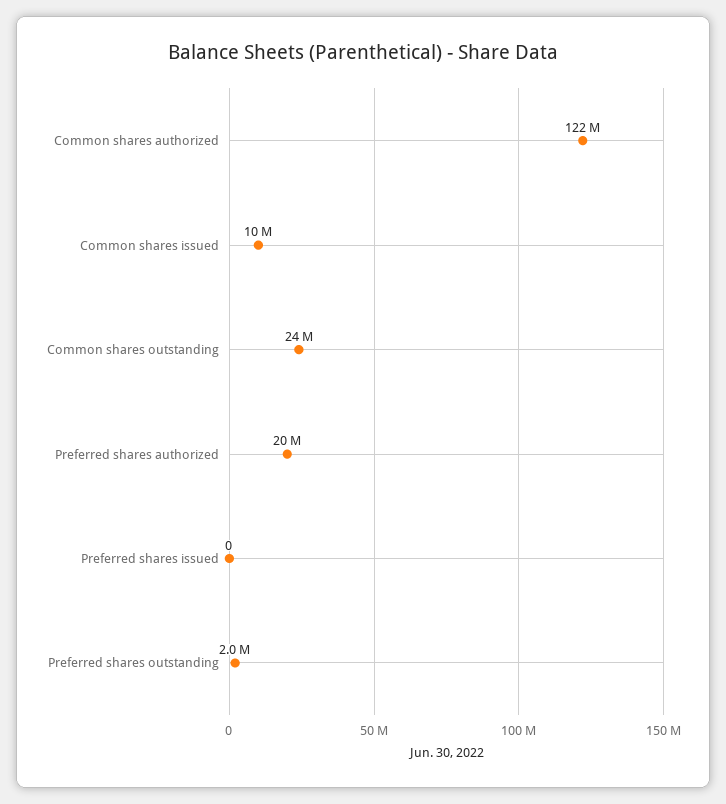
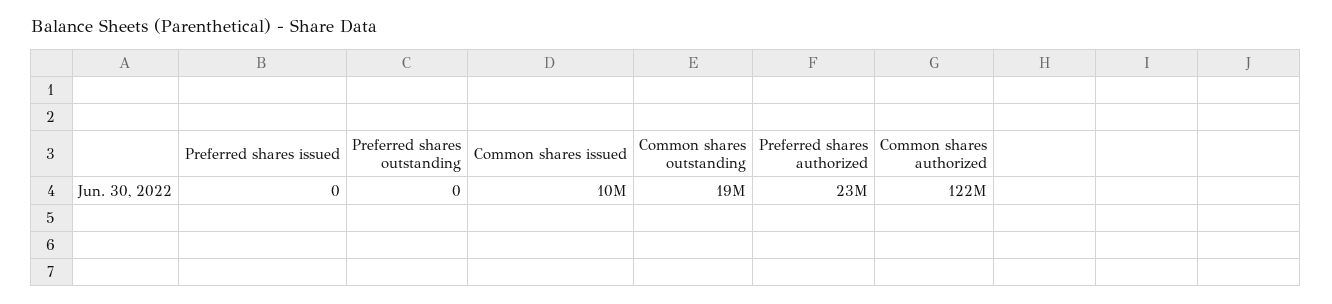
  {
    "Common shares authorized": 122000000,
    "Common shares issued": 10000000,
-   "Common shares outstanding": 24000000,
+   "Common shares outstanding": 19000000,
-   "Preferred shares authorized": 20000000,
+   "Preferred shares authorized": 23000000,
    "Preferred shares issued": 0,
-   "Preferred shares outstanding": 2000000
+   "Preferred shares outstanding": 0
  }

